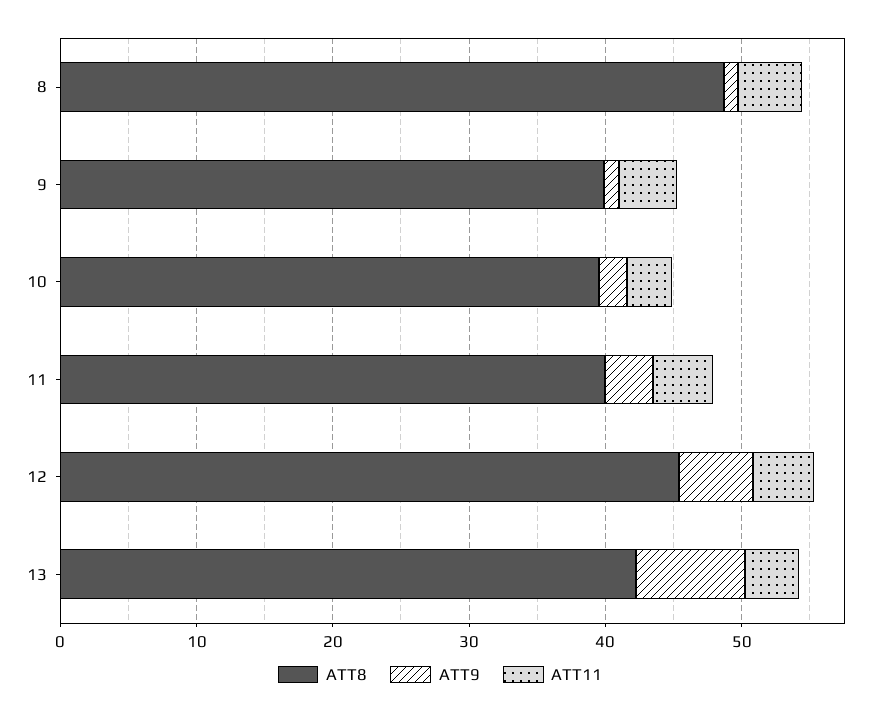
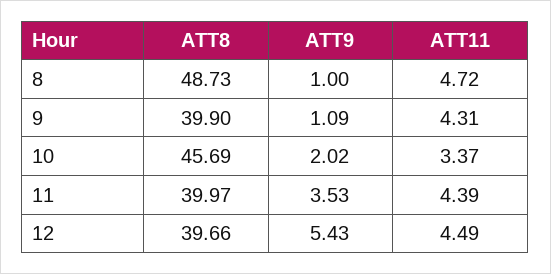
  {
    "ATT8": {
      "8": 48.73,
      "9": 39.9,
-     "10": 40,
+     "10": 45.69,
      "11": 39.97,
-     "12": 46,
+     "12": 39.66
-     "13": 42
    },
    "ATT9": {
      "8": 1,
      "9": 1.09,
      "10": 2.02,
      "11": 3.53,
-     "12": 5.43,
+     "12": 5.43
-     "13": 8
    },
    "ATT11": {
      "8": 4.72,
      "9": 4.31,
      "10": 3.37,
      "11": 4.39,
-     "12": 4.49,
+     "12": 4.49
-     "13": 4
    }
  }

